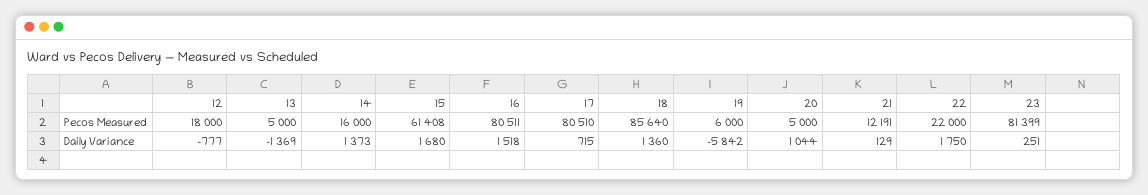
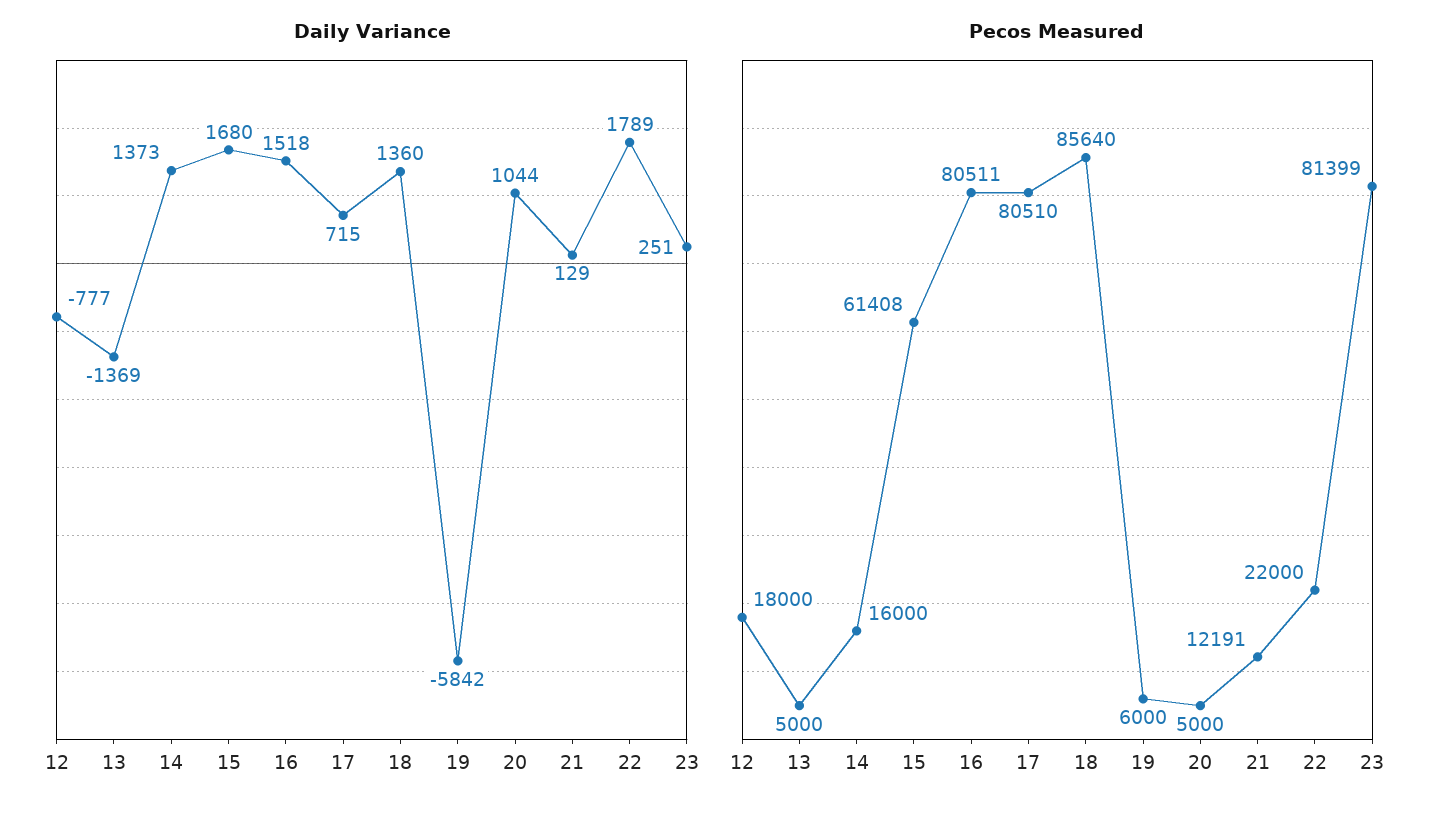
  {
    "Pecos Measured": {
      "12": 18000,
      "13": 5000,
      "14": 16000,
      "15": 61408,
      "16": 80511,
      "17": 80510,
      "18": 85640,
      "19": 6000,
      "20": 5000,
      "21": 12191,
      "22": 22000,
      "23": 81399
    },
    "Daily Variance": {
      "12": -777,
      "13": -1369,
      "14": 1373,
      "15": 1680,
      "16": 1518,
      "17": 715,
      "18": 1360,
      "19": -5842,
      "20": 1044,
      "21": 129,
-     "22": 1750,
+     "22": 1789,
      "23": 251
    }
  }

